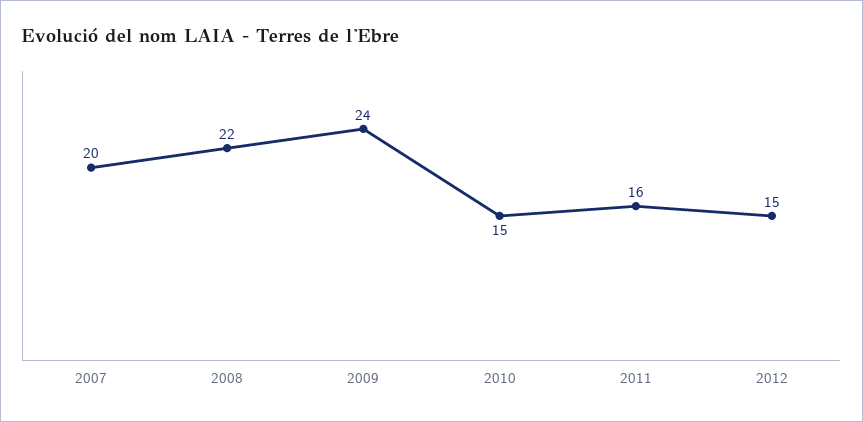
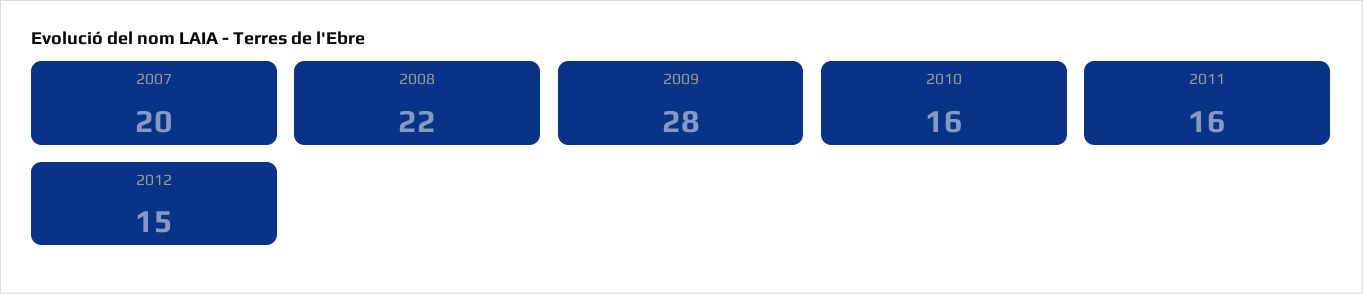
  {
    "2007": 20,
    "2008": 22,
-   "2009": 24,
+   "2009": 28,
-   "2010": 15,
+   "2010": 16,
    "2011": 16,
    "2012": 15
  }

